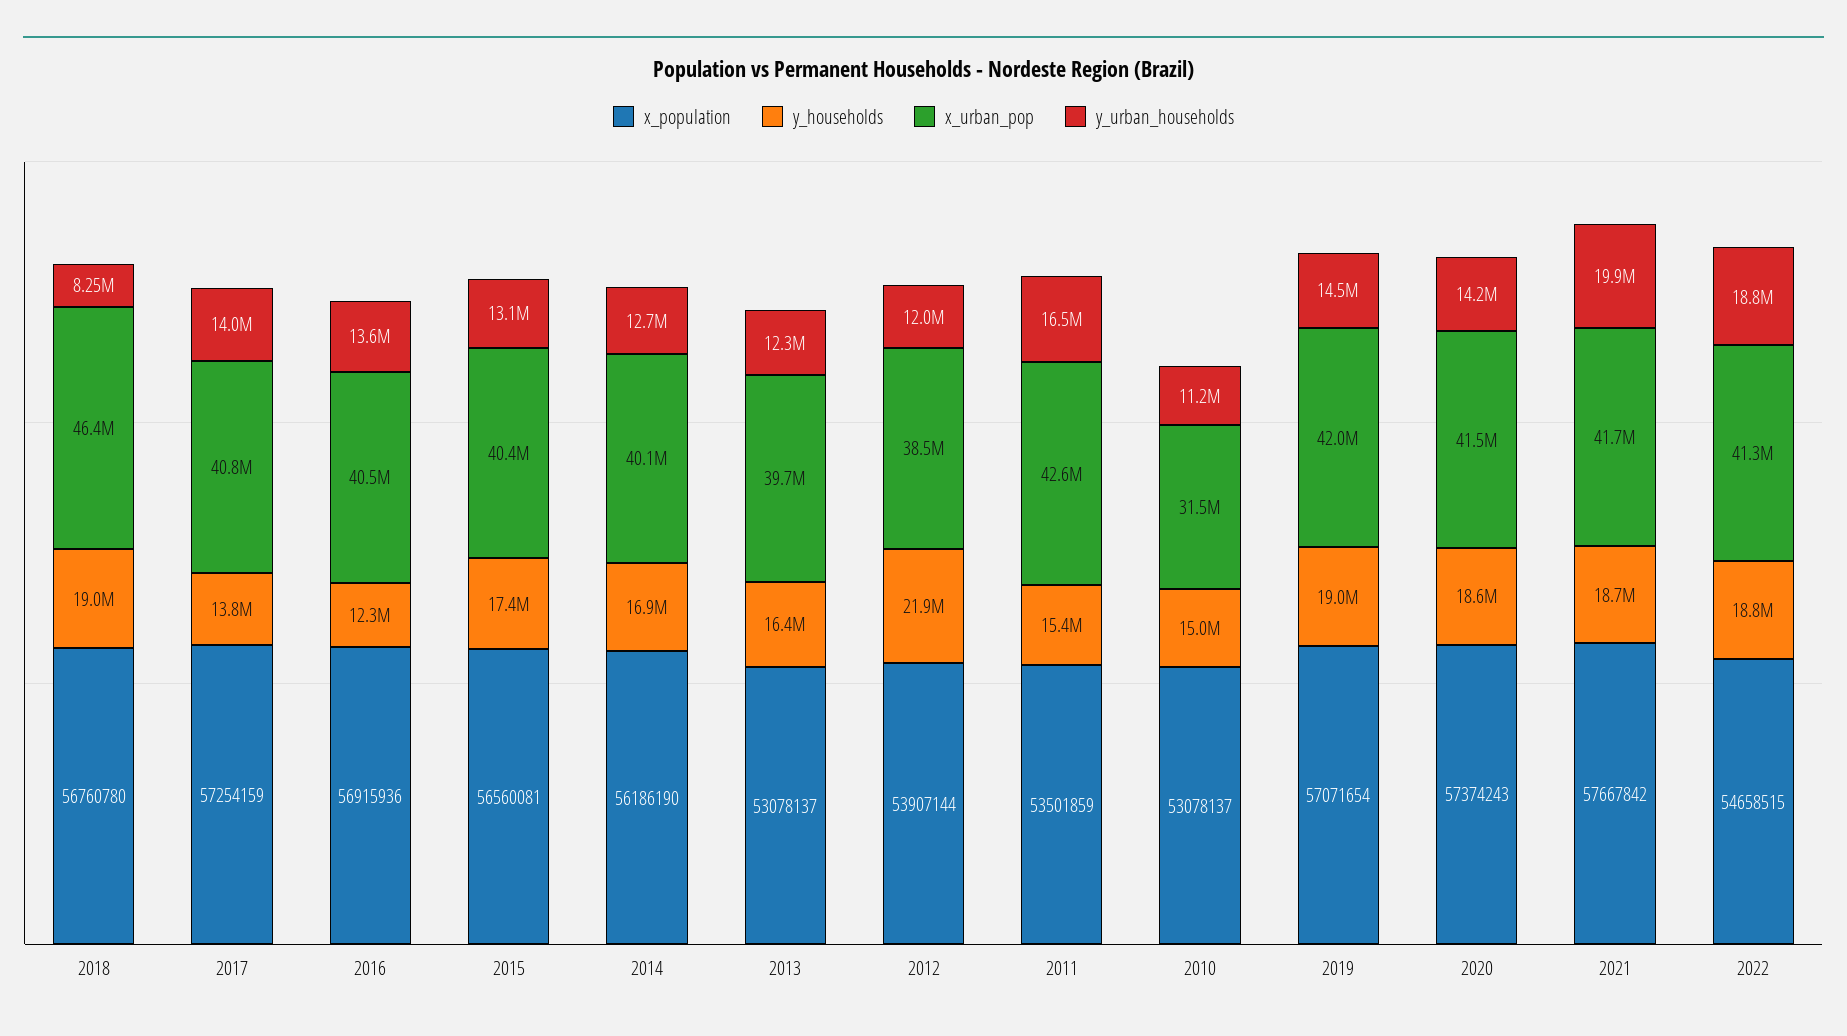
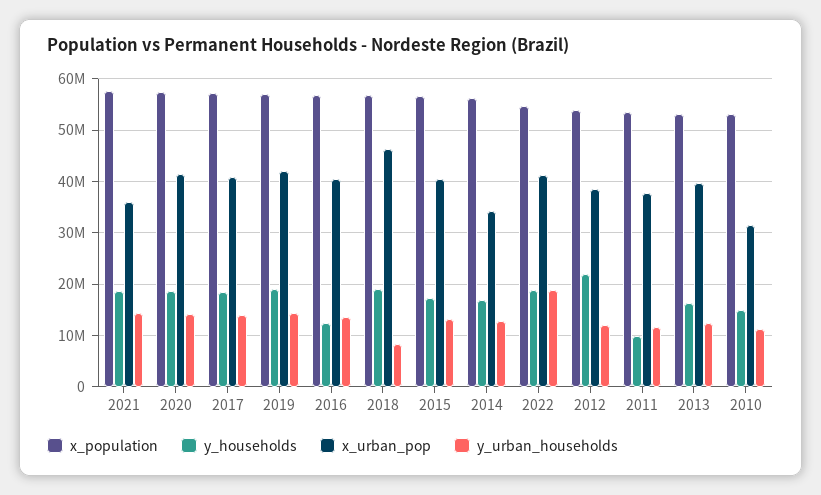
  {
    "x_population": {
      "2018": 56760780,
      "2017": 57254159,
      "2016": 56915936,
      "2015": 56560081,
      "2014": 56186190,
      "2013": 53078137,
      "2012": 53907144,
      "2011": 53501859,
      "2010": 53078137,
      "2019": 57071654,
      "2020": 57374243,
      "2021": 57667842,
      "2022": 54658515
    },
    "y_households": {
      "2018": 19000000,
-     "2017": 13800000,
+     "2017": 18000000,
      "2016": 12300000,
      "2015": 17400000,
      "2014": 16900000,
      "2013": 16400000,
      "2012": 21900000,
-     "2011": 15400000,
+     "2011": 10000000,
      "2010": 15000000,
      "2019": 19000000,
      "2020": 18600000,
      "2021": 18700000,
      "2022": 18800000
    },
    "x_urban_pop": {
      "2018": 46400000,
      "2017": 40800000,
      "2016": 40500000,
      "2015": 40400000,
-     "2014": 40100000,
+     "2014": 34000000,
      "2013": 39700000,
      "2012": 38500000,
-     "2011": 42600000,
+     "2011": 38000000,
      "2010": 31500000,
      "2019": 42000000,
      "2020": 41500000,
-     "2021": 41700000,
+     "2021": 36000000,
      "2022": 41300000
    },
    "y_urban_households": {
      "2018": 8250000,
      "2017": 14000000,
      "2016": 13600000,
      "2015": 13100000,
      "2014": 12700000,
      "2013": 12300000,
      "2012": 12000000,
-     "2011": 16500000,
+     "2011": 12000000,
      "2010": 11200000,
      "2019": 14500000,
      "2020": 14200000,
-     "2021": 19900000,
+     "2021": 14000000,
      "2022": 18800000
    }
  }

